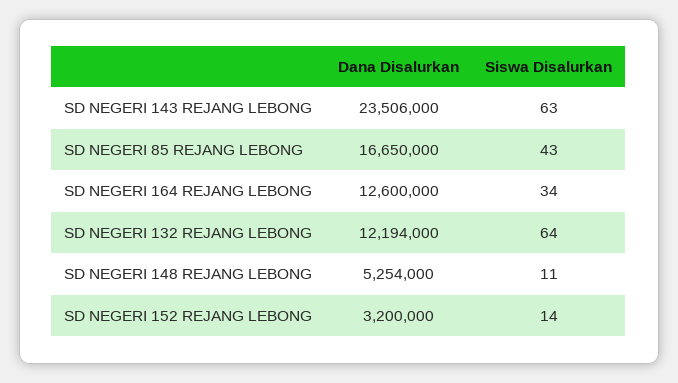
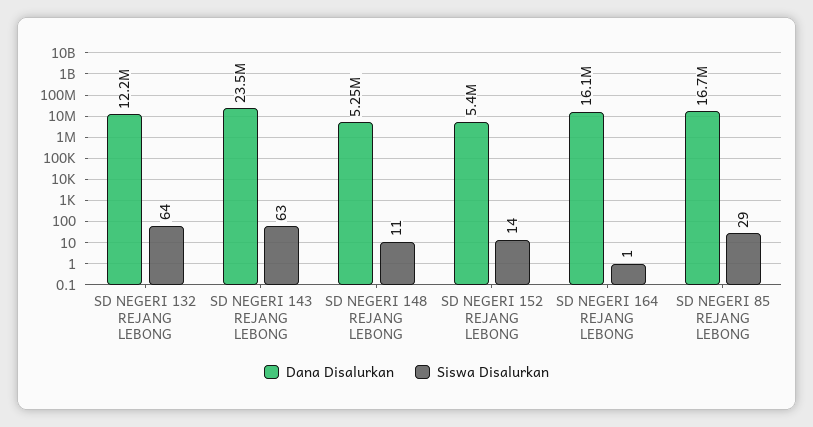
  {
    "Dana Disalurkan": {
      "SD NEGERI 143 REJANG LEBONG": 23506000,
      "SD NEGERI 85 REJANG LEBONG": 16650000,
-     "SD NEGERI 164 REJANG LEBONG": 12600000,
+     "SD NEGERI 164 REJANG LEBONG": 16100000,
      "SD NEGERI 132 REJANG LEBONG": 12194000,
      "SD NEGERI 148 REJANG LEBONG": 5254000,
-     "SD NEGERI 152 REJANG LEBONG": 3200000
+     "SD NEGERI 152 REJANG LEBONG": 5400000
    },
    "Siswa Disalurkan": {
      "SD NEGERI 143 REJANG LEBONG": 63,
-     "SD NEGERI 85 REJANG LEBONG": 43,
+     "SD NEGERI 85 REJANG LEBONG": 29,
-     "SD NEGERI 164 REJANG LEBONG": 34,
+     "SD NEGERI 164 REJANG LEBONG": 1,
      "SD NEGERI 132 REJANG LEBONG": 64,
      "SD NEGERI 148 REJANG LEBONG": 11,
      "SD NEGERI 152 REJANG LEBONG": 14
    }
  }

